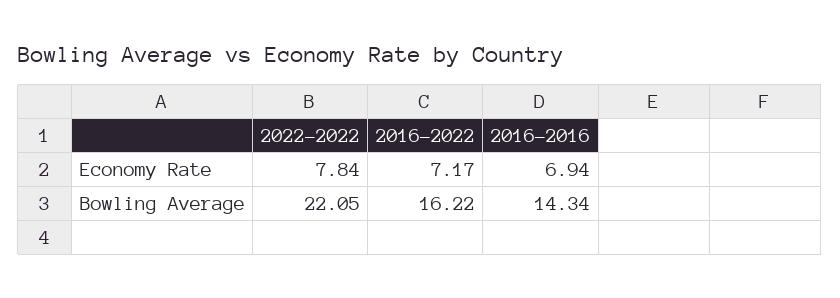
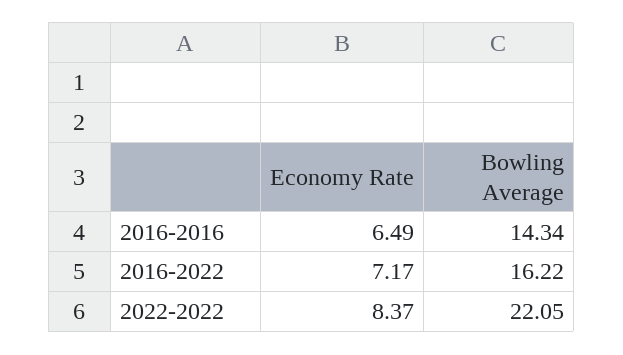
  {
    "2022-2022": {
-     "Economy Rate": 7.84,
+     "Economy Rate": 8.37,
      "Bowling Average": 22.05
    },
    "2016-2022": {
      "Economy Rate": 7.17,
      "Bowling Average": 16.22
    },
    "2016-2016": {
-     "Economy Rate": 6.94,
+     "Economy Rate": 6.49,
      "Bowling Average": 14.34
    }
  }

